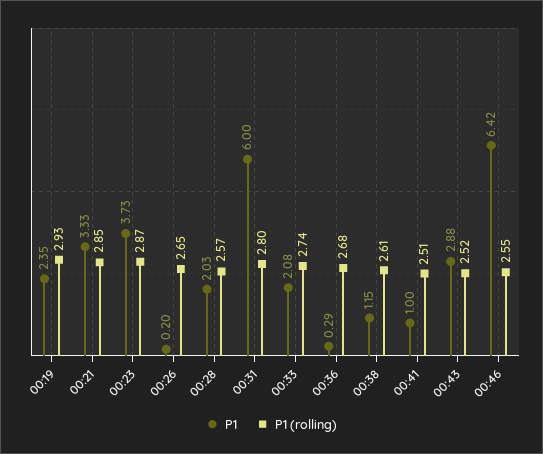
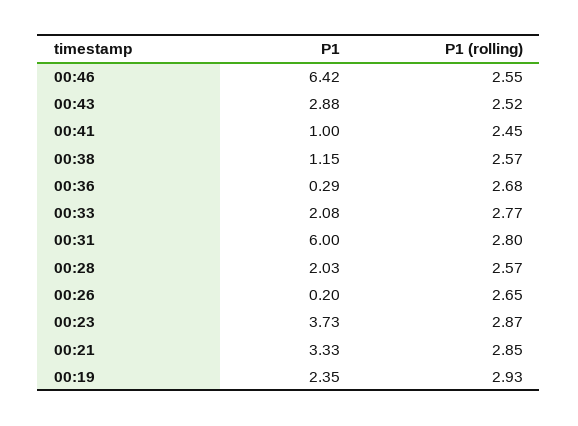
  {
    "P1": {
      "00:19": 2.35,
      "00:21": 3.33,
      "00:23": 3.73,
      "00:26": 0.2,
      "00:28": 2.03,
      "00:31": 6,
      "00:33": 2.08,
      "00:36": 0.29,
      "00:38": 1.15,
      "00:41": 1,
      "00:43": 2.88,
      "00:46": 6.42
    },
    "P1 (rolling)": {
      "00:19": 2.93,
      "00:21": 2.85,
      "00:23": 2.87,
      "00:26": 2.65,
      "00:28": 2.57,
      "00:31": 2.8,
-     "00:33": 2.74,
+     "00:33": 2.77,
      "00:36": 2.68,
-     "00:38": 2.61,
+     "00:38": 2.57,
-     "00:41": 2.51,
+     "00:41": 2.45,
      "00:43": 2.52,
      "00:46": 2.55
    }
  }

